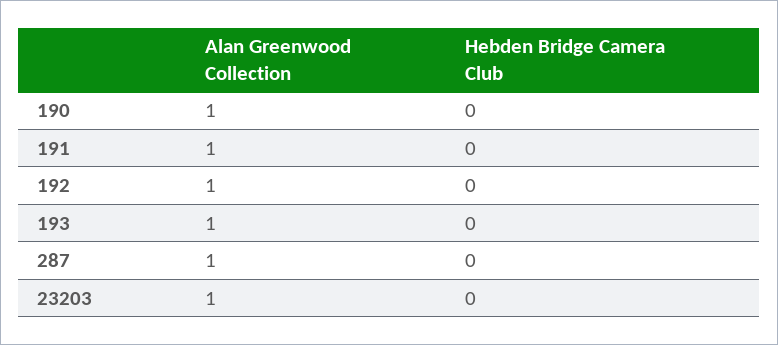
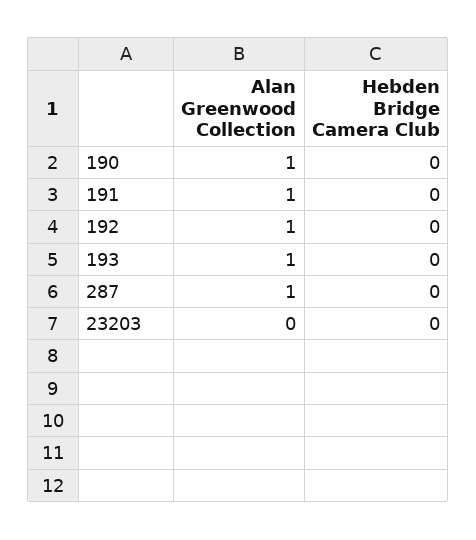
  {
    "Alan Greenwood Collection": {
      "190": 1,
      "191": 1,
      "192": 1,
      "193": 1,
      "287": 1,
-     "23203": 1
+     "23203": 0
    },
    "Hebden Bridge Camera Club": {
      "190": 0,
      "191": 0,
      "192": 0,
      "193": 0,
      "287": 0,
      "23203": 0
    }
  }

